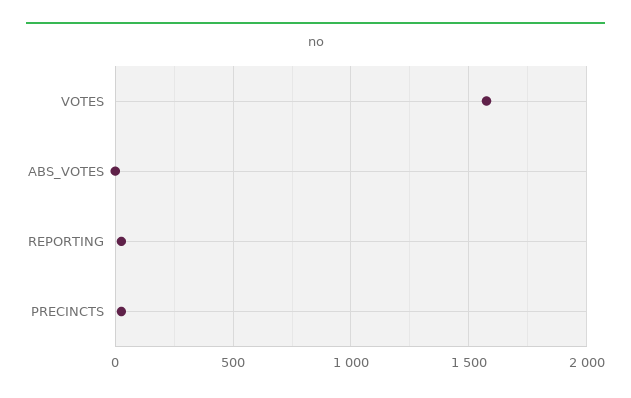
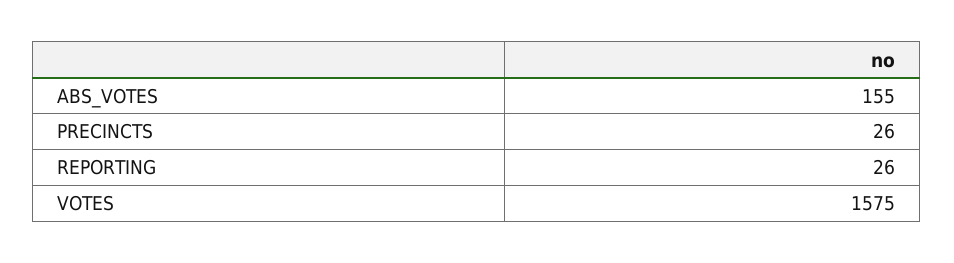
  {
    "VOTES": 1575,
-   "ABS_VOTES": 0,
+   "ABS_VOTES": 155,
    "REPORTING": 26,
    "PRECINCTS": 26
  }

